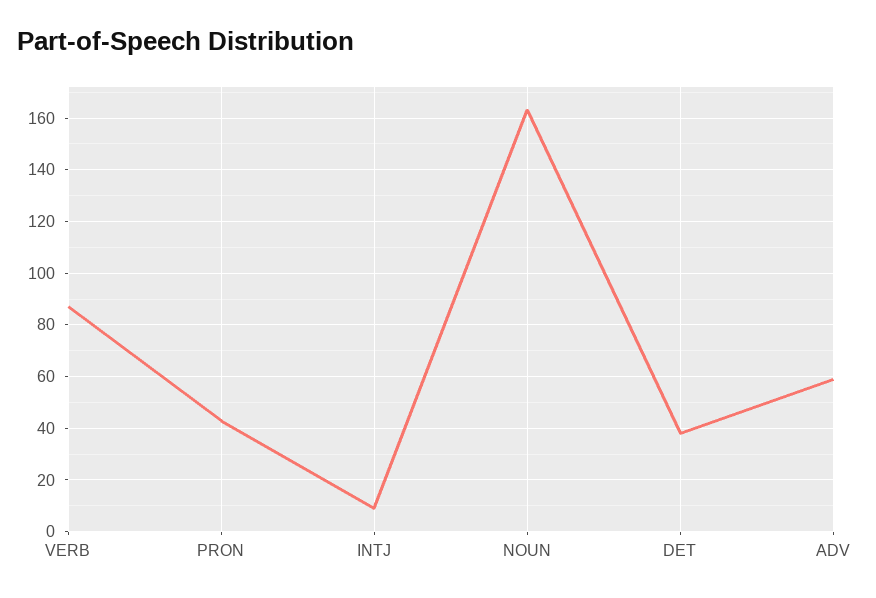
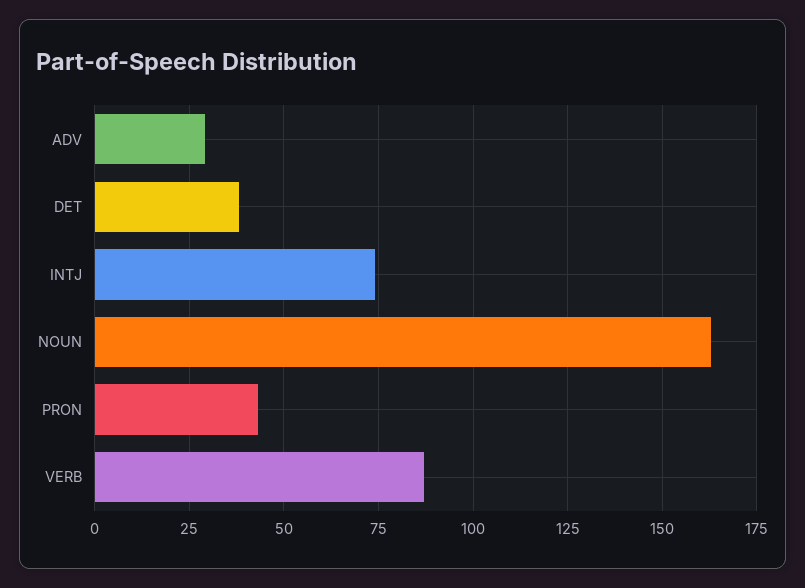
  {
    "VERB": 85,
    "PRON": 45,
-   "INTJ": 10,
+   "INTJ": 75,
    "NOUN": 165,
    "DET": 40,
-   "ADV": 60
+   "ADV": 30
  }

